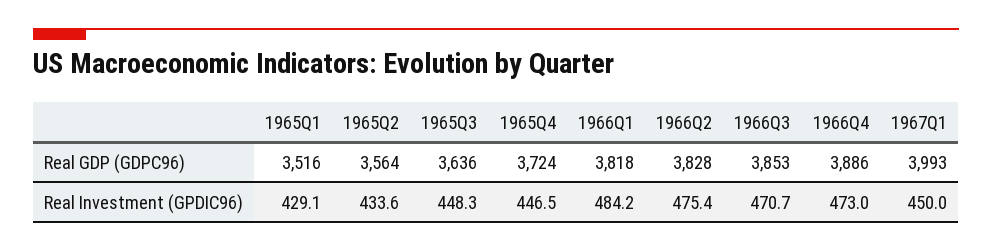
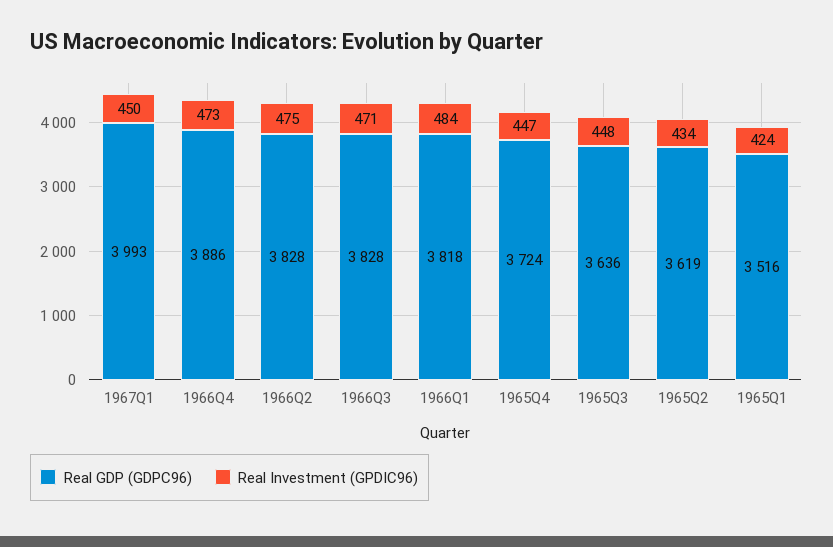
  {
    "Real GDP (GDPC96)": {
      "1965Q1": 3516,
-     "1965Q2": 3564,
+     "1965Q2": 3619,
      "1965Q3": 3636,
      "1965Q4": 3724,
      "1966Q1": 3818,
      "1966Q2": 3828,
-     "1966Q3": 3853,
+     "1966Q3": 3828,
      "1966Q4": 3886,
      "1967Q1": 3993
    },
    "Real Investment (GPDIC96)": {
-     "1965Q1": 429.1,
+     "1965Q1": 424,
      "1965Q2": 433.6,
      "1965Q3": 448.3,
      "1965Q4": 446.5,
      "1966Q1": 484.2,
      "1966Q2": 475.4,
      "1966Q3": 470.7,
      "1966Q4": 473,
      "1967Q1": 450
    }
  }

